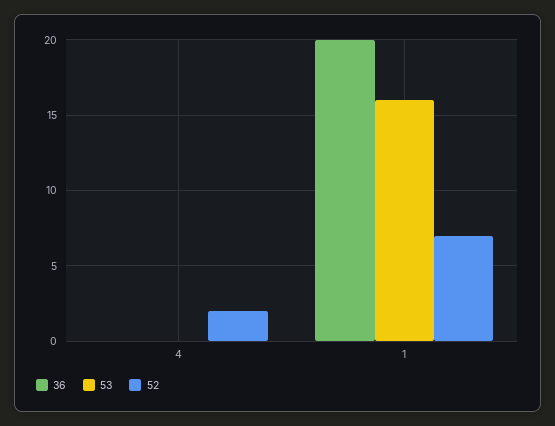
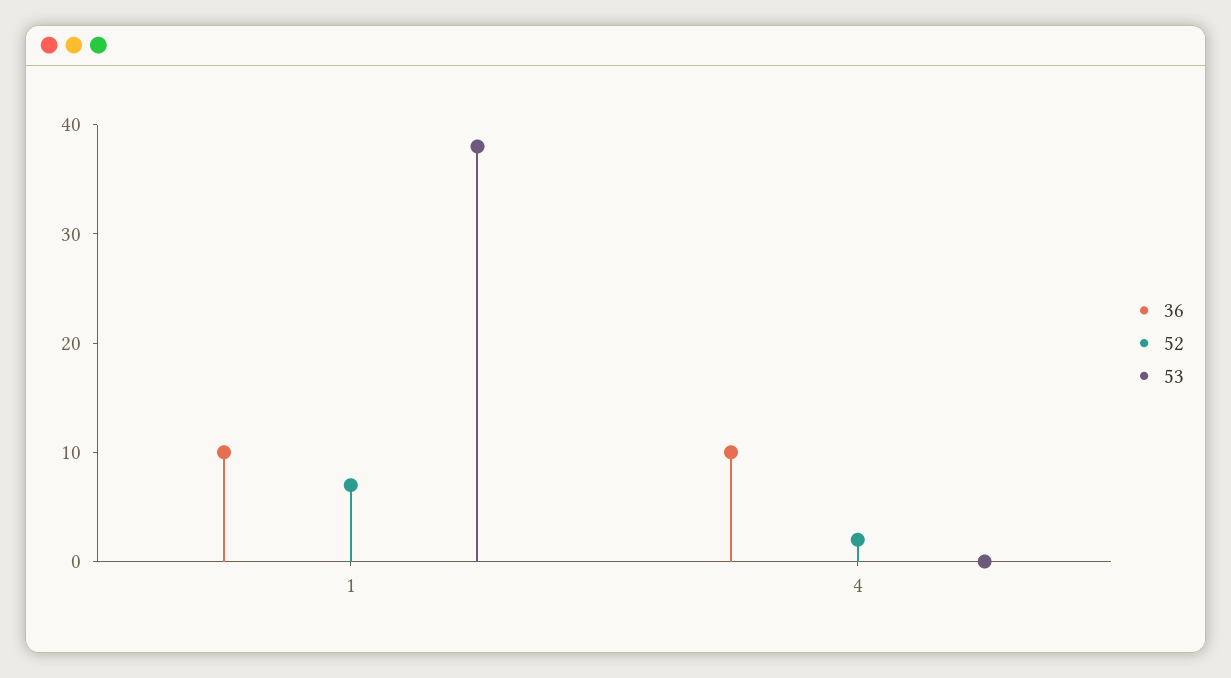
  {
    "36": {
-     "4": 0,
+     "4": 10,
-     "1": 20
+     "1": 10
    },
    "53": {
      "4": 0,
-     "1": 16
+     "1": 38
    },
    "52": {
      "4": 2,
      "1": 7
    }
  }

